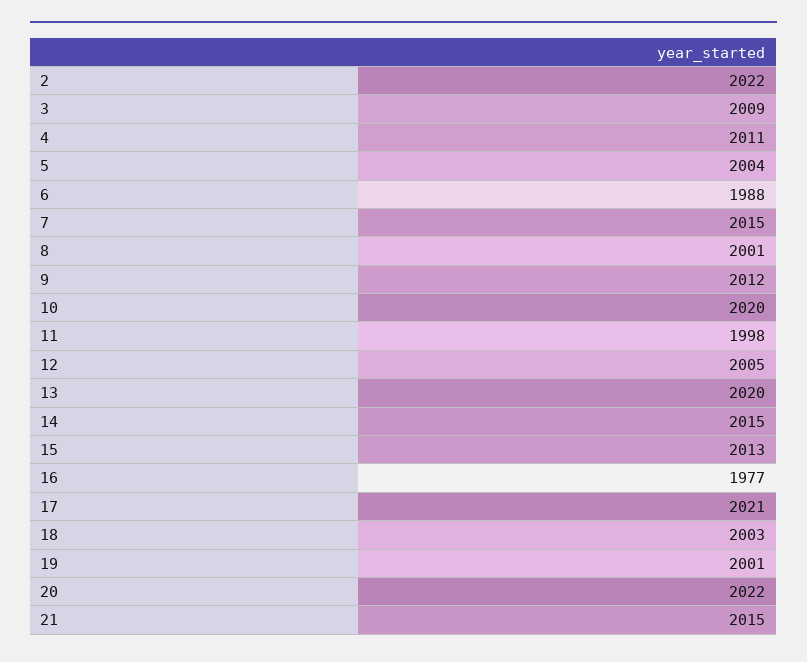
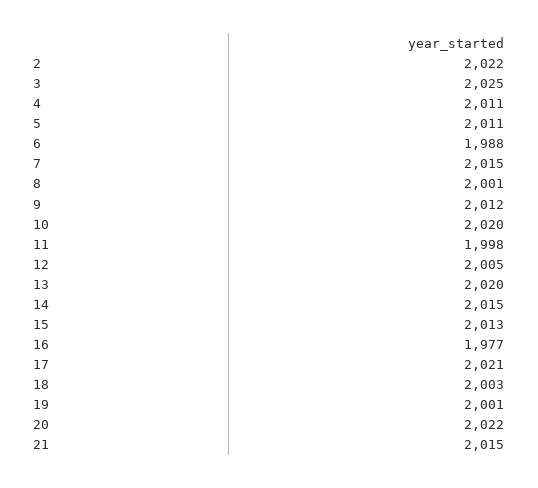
  {
    "2": 2022,
-   "3": 2009,
+   "3": 2025,
    "4": 2011,
-   "5": 2004,
+   "5": 2011,
    "6": 1988,
    "7": 2015,
    "8": 2001,
    "9": 2012,
    "10": 2020,
    "11": 1998,
    "12": 2005,
    "13": 2020,
    "14": 2015,
    "15": 2013,
    "16": 1977,
    "17": 2021,
    "18": 2003,
    "19": 2001,
    "20": 2022,
    "21": 2015
  }

